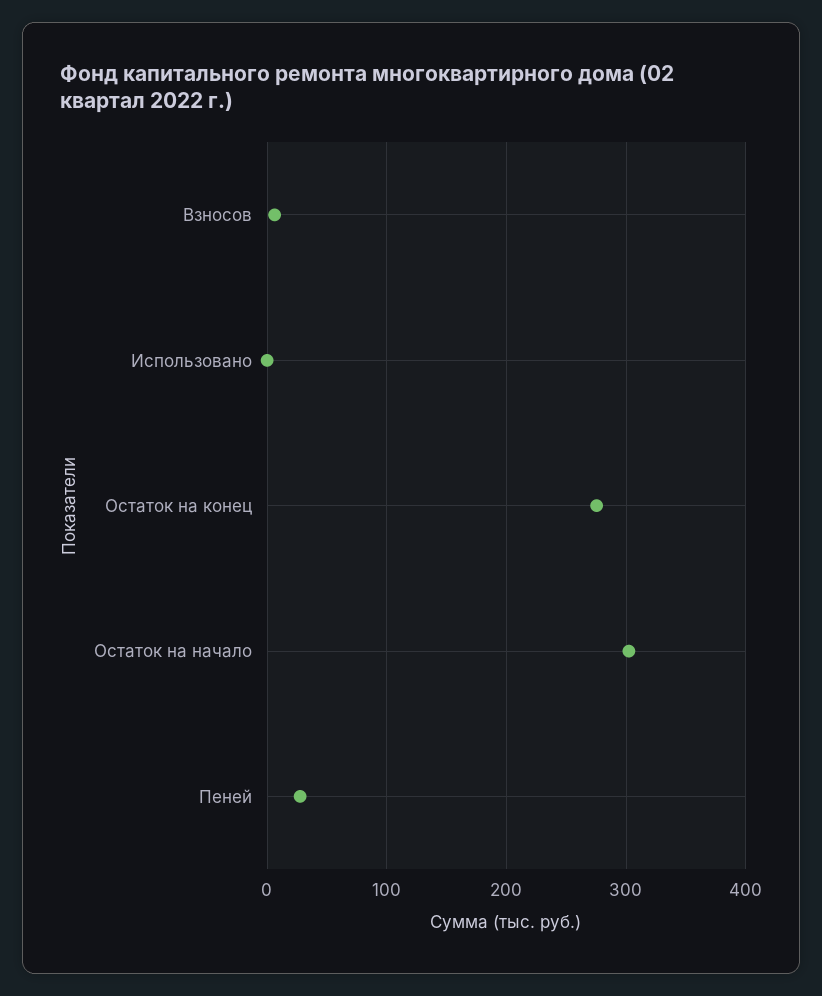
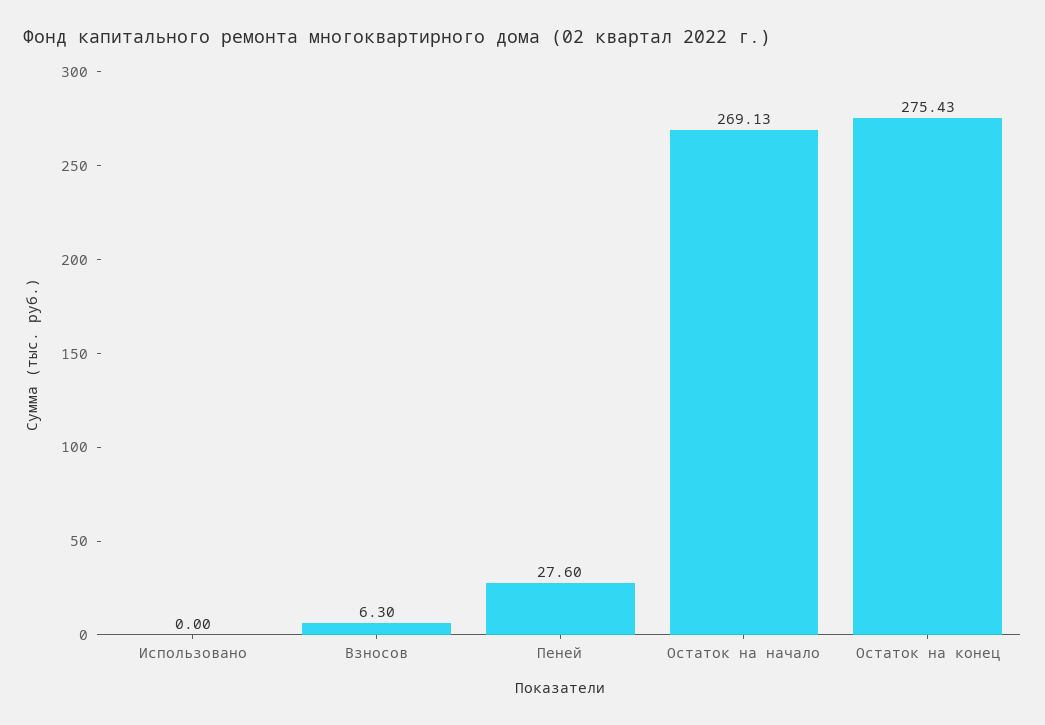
  {
    "Взносов": 6.3,
    "Использовано": 0,
    "Остаток на конец": 275.43,
-   "Остаток на начало": 300,
+   "Остаток на начало": 269.13,
    "Пеней": 27.6
  }

